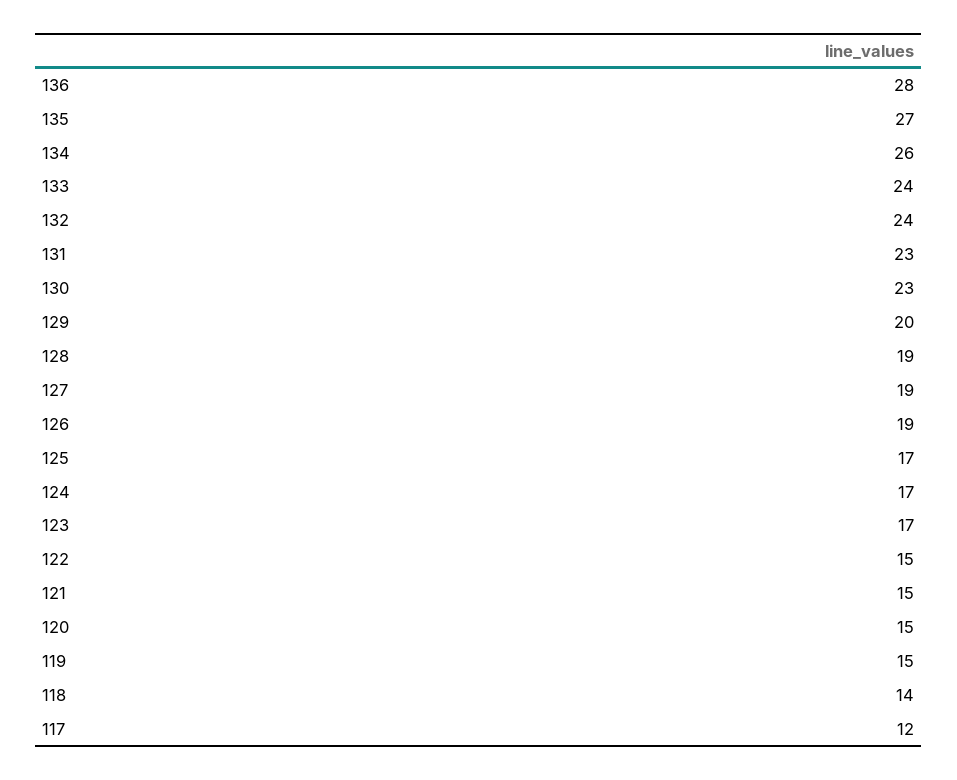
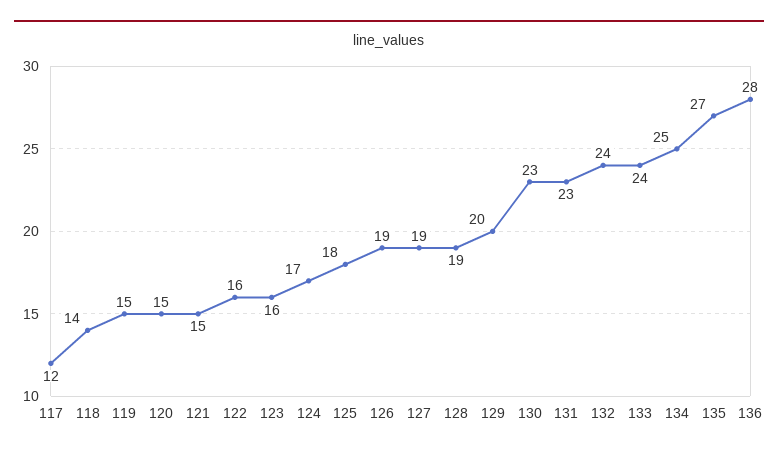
  {
    "136": 28,
    "135": 27,
-   "134": 26,
+   "134": 25,
    "133": 24,
    "132": 24,
    "131": 23,
    "130": 23,
    "129": 20,
    "128": 19,
    "127": 19,
    "126": 19,
-   "125": 17,
+   "125": 18,
    "124": 17,
-   "123": 17,
+   "123": 16,
-   "122": 15,
+   "122": 16,
    "121": 15,
    "120": 15,
    "119": 15,
    "118": 14,
    "117": 12
  }

